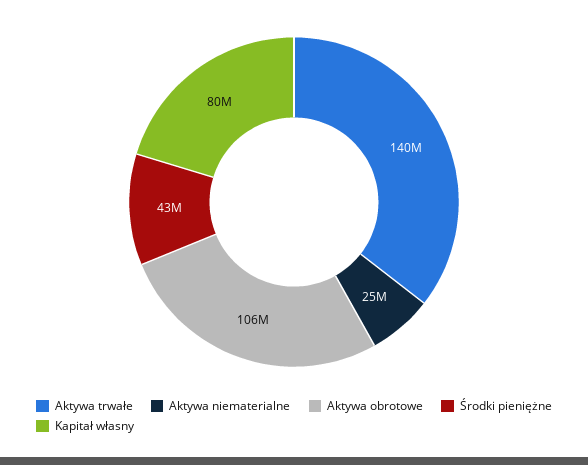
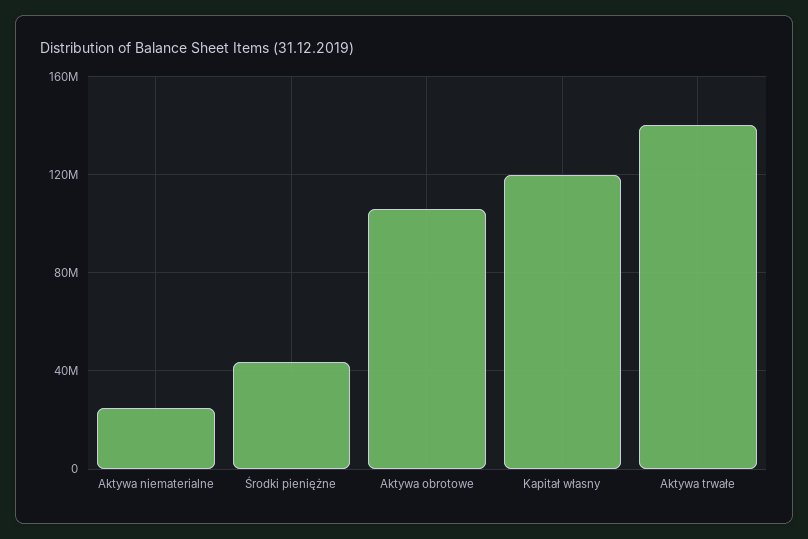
  {
    "Aktywa trwałe": 140000000,
    "Aktywa niematerialne": 25000000,
    "Aktywa obrotowe": 106000000,
    "Środki pieniężne": 43000000,
-   "Kapitał własny": 80000000
+   "Kapitał własny": 120000000
  }

